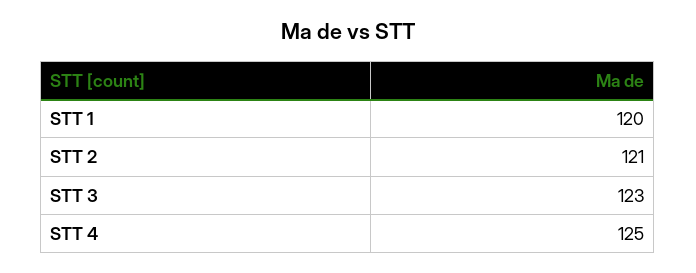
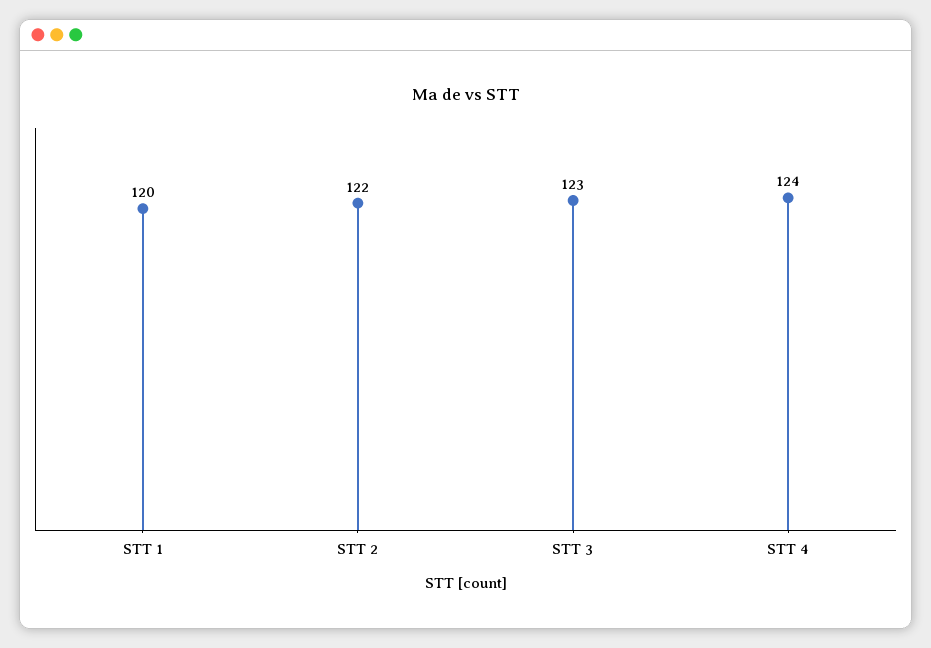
  {
    "STT 1": 120,
-   "STT 2": 121,
+   "STT 2": 122,
    "STT 3": 123,
-   "STT 4": 125
+   "STT 4": 124
  }

